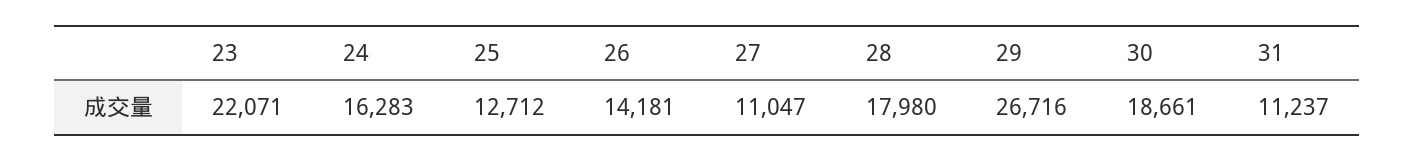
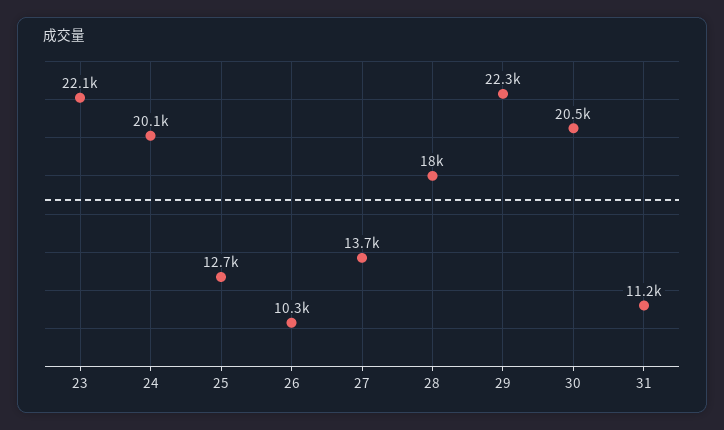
  {
    "23": 22071,
-   "24": 16283,
+   "24": 20100,
    "25": 12712,
-   "26": 14181,
+   "26": 10300,
-   "27": 11047,
+   "27": 13700,
    "28": 17980,
-   "29": 26716,
+   "29": 22300,
-   "30": 18661,
+   "30": 20500,
    "31": 11237
  }

